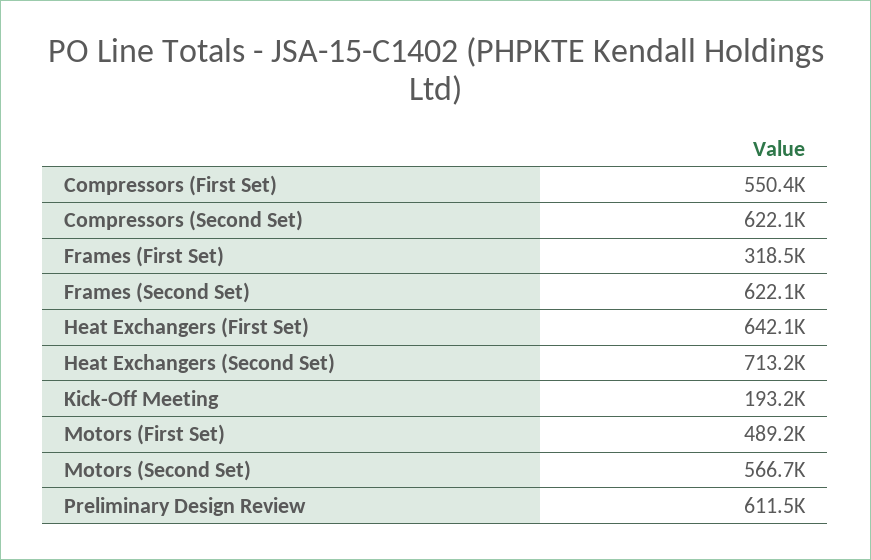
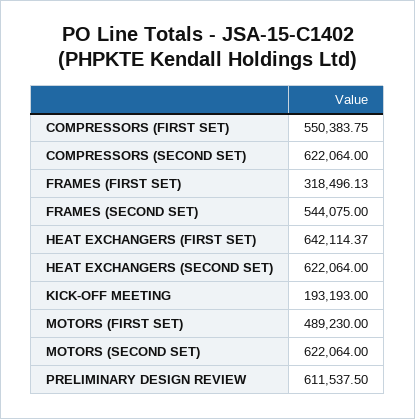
  {
    "Compressors (First Set)": 550383.75,
    "Compressors (Second Set)": 622064,
    "Frames (First Set)": 318496.13,
-   "Frames (Second Set)": 622100,
+   "Frames (Second Set)": 544075,
    "Heat Exchangers (First Set)": 642114.37,
-   "Heat Exchangers (Second Set)": 713200,
+   "Heat Exchangers (Second Set)": 622064,
    "Kick-Off Meeting": 193193,
    "Motors (First Set)": 489230,
-   "Motors (Second Set)": 566700,
+   "Motors (Second Set)": 622064,
    "Preliminary Design Review": 611537.5
  }

